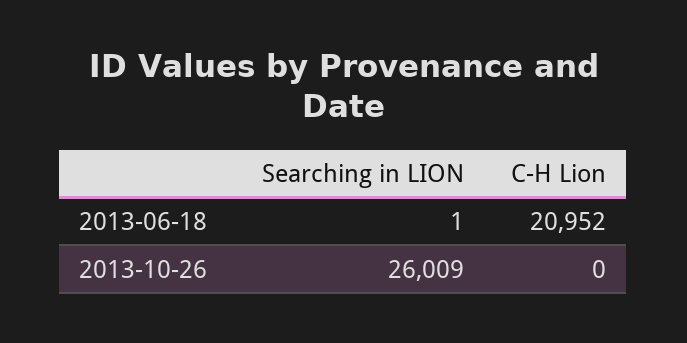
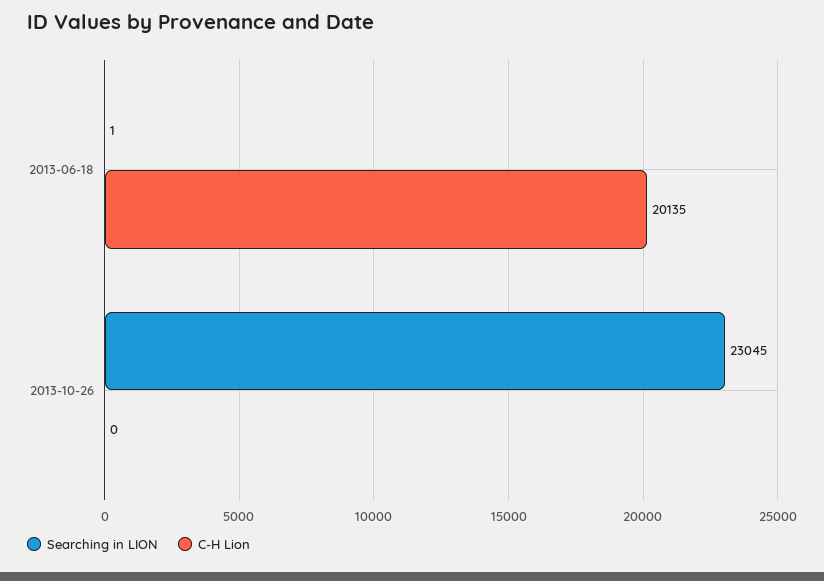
  {
    "Searching in LION": {
      "2013-06-18": 1,
-     "2013-10-26": 26009
+     "2013-10-26": 23045
    },
    "C-H Lion": {
-     "2013-06-18": 20952,
+     "2013-06-18": 20135,
      "2013-10-26": 0
    }
  }

